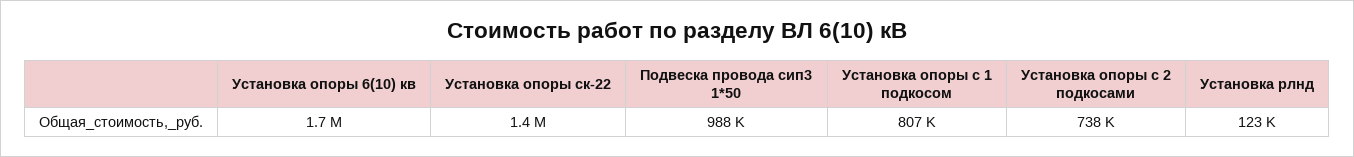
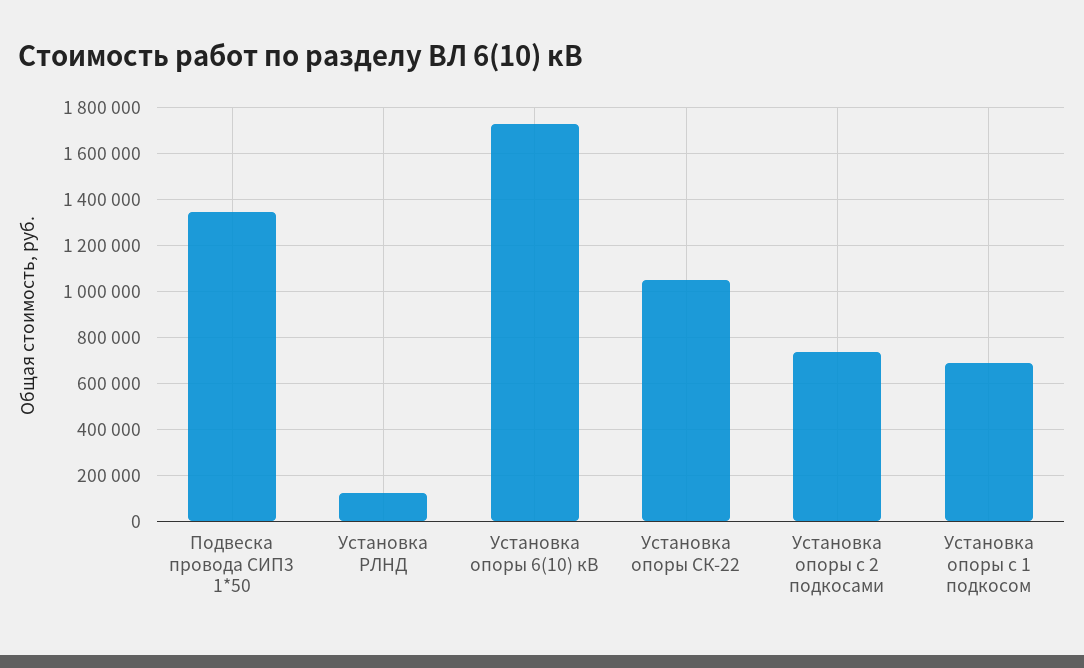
  {
    "Установка опоры 6(10) кв": 1700000,
-   "Установка опоры ск-22": 1400000,
+   "Установка опоры ск-22": 1050000,
-   "Подвеска провода сип3 1*50": 988000,
+   "Подвеска провода сип3 1*50": 1350000,
-   "Установка опоры с 1 подкосом": 807000,
+   "Установка опоры с 1 подкосом": 700000,
    "Установка опоры с 2 подкосами": 738000,
    "Установка рлнд": 123000
  }

